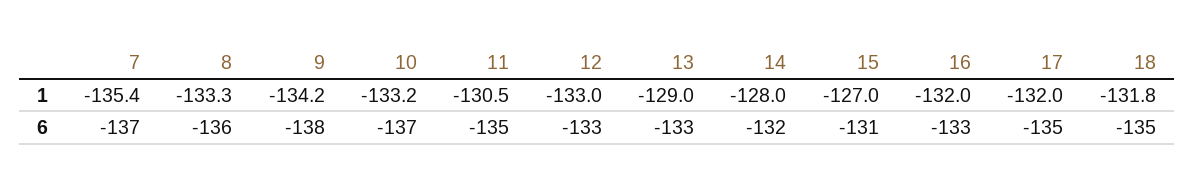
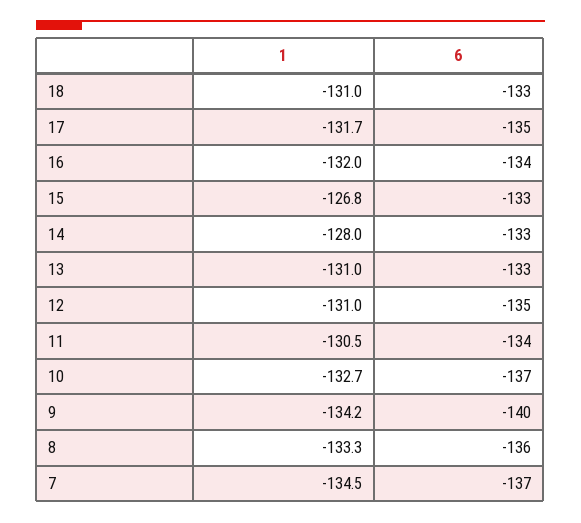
  {
    "7": {
-     "1": -135.4,
+     "1": -134.5,
      "6": -137
    },
    "8": {
      "1": -133.3,
      "6": -136
    },
    "9": {
      "1": -134.2,
-     "6": -138
+     "6": -140
    },
    "10": {
-     "1": -133.2,
+     "1": -132.7,
      "6": -137
    },
    "11": {
      "1": -130.5,
-     "6": -135
+     "6": -134
    },
    "12": {
-     "1": -133,
+     "1": -131,
-     "6": -133
+     "6": -135
    },
    "13": {
-     "1": -129,
+     "1": -131,
      "6": -133
    },
    "14": {
      "1": -128,
-     "6": -132
+     "6": -133
    },
    "15": {
-     "1": -127,
+     "1": -126.8,
-     "6": -131
+     "6": -133
    },
    "16": {
      "1": -132,
-     "6": -133
+     "6": -134
    },
    "17": {
-     "1": -132,
+     "1": -131.7,
      "6": -135
    },
    "18": {
-     "1": -131.8,
+     "1": -131,
-     "6": -135
+     "6": -133
    }
  }

